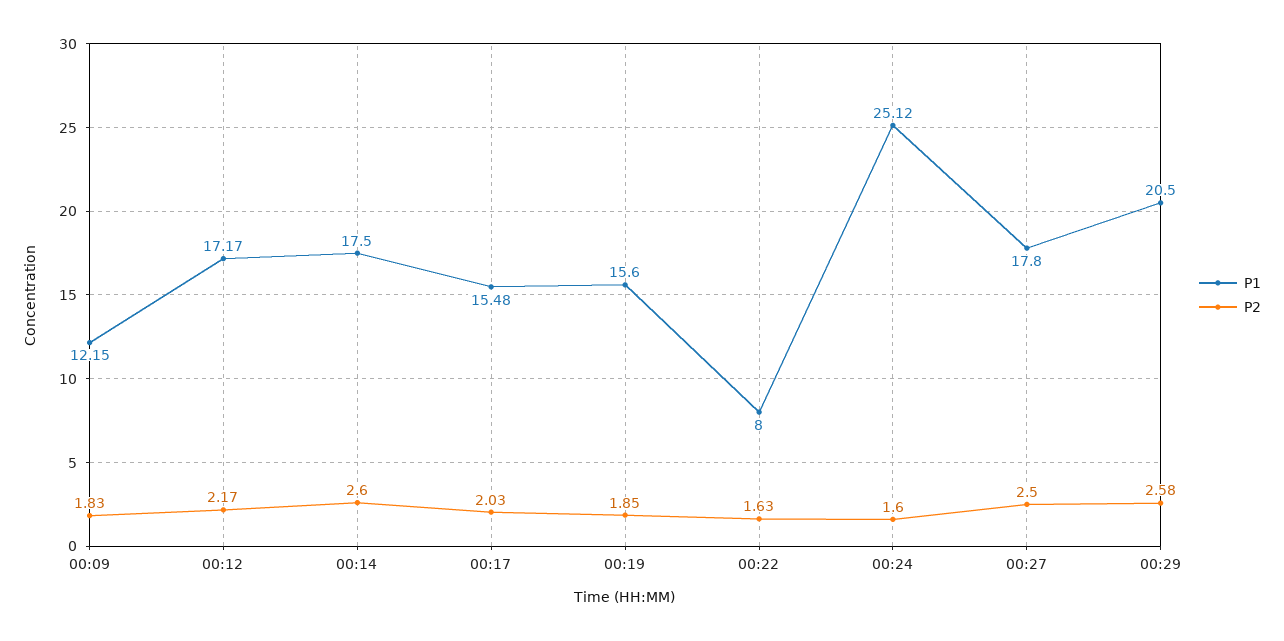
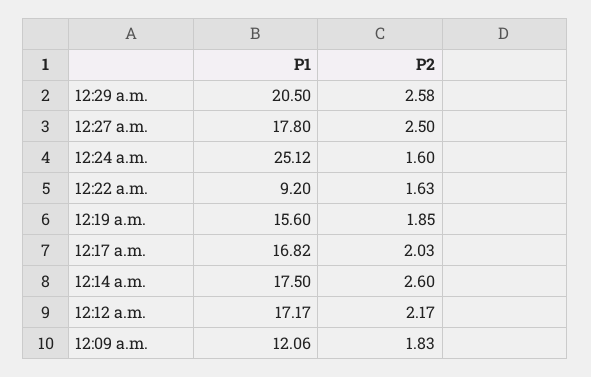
  {
    "P1": {
-     "00:09": 12.15,
+     "00:09": 12.06,
      "00:12": 17.17,
      "00:14": 17.5,
-     "00:17": 15.48,
+     "00:17": 16.82,
      "00:19": 15.6,
-     "00:22": 8,
+     "00:22": 9.2,
      "00:24": 25.12,
      "00:27": 17.8,
      "00:29": 20.5
    },
    "P2": {
      "00:09": 1.83,
      "00:12": 2.17,
      "00:14": 2.6,
      "00:17": 2.03,
      "00:19": 1.85,
      "00:22": 1.63,
      "00:24": 1.6,
      "00:27": 2.5,
      "00:29": 2.58
    }
  }

